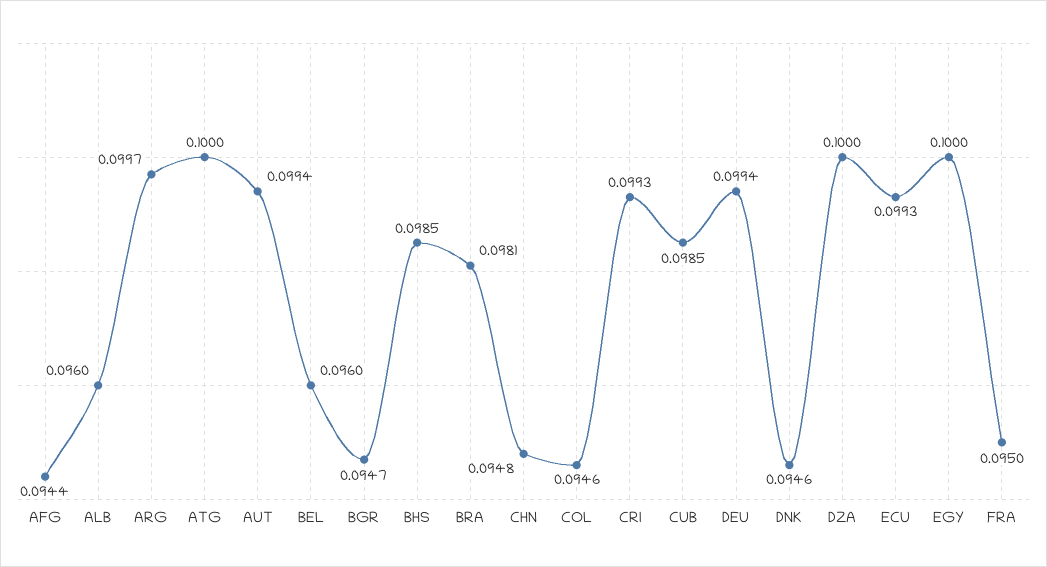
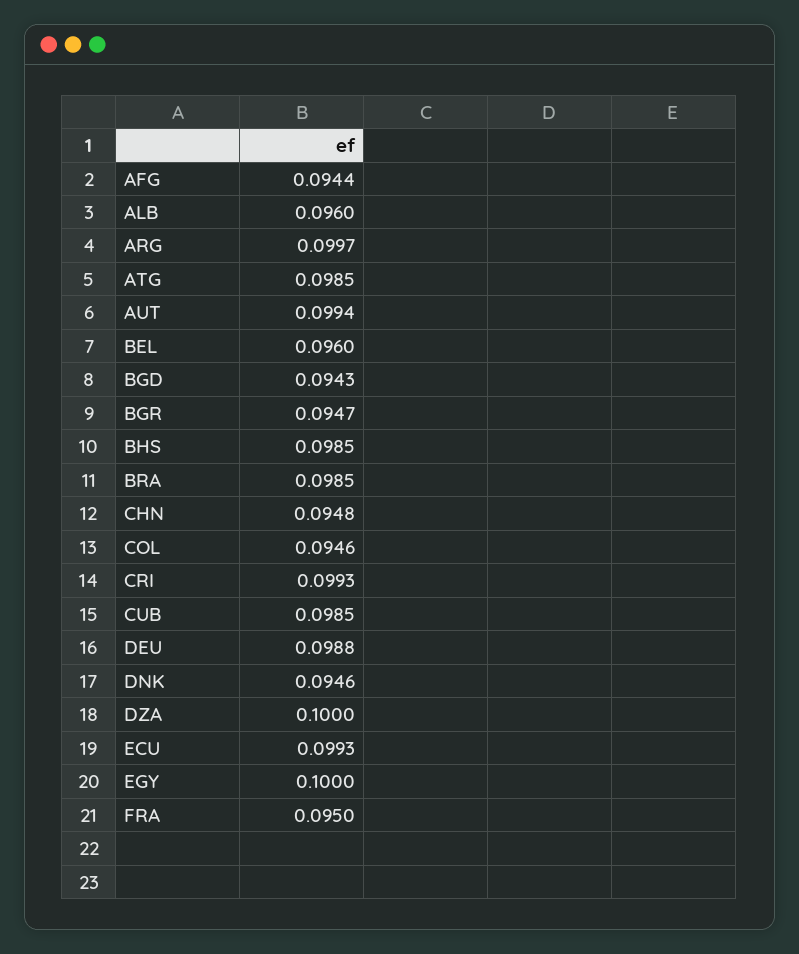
  {
    "AFG": 0.0944,
    "ALB": 0.096,
    "ARG": 0.0997,
-   "ATG": 0.1,
+   "ATG": 0.0985,
    "AUT": 0.0994,
    "BEL": 0.096,
    "BGR": 0.0947,
    "BHS": 0.0985,
-   "BRA": 0.0981,
+   "BRA": 0.0985,
    "CHN": 0.0948,
    "COL": 0.0946,
    "CRI": 0.0993,
    "CUB": 0.0985,
-   "DEU": 0.0994,
+   "DEU": 0.0988,
    "DNK": 0.0946,
    "DZA": 0.1,
    "ECU": 0.0993,
    "EGY": 0.1,
-   "FRA": 0.095
+   "FRA": 0.095,
+   "BGD": 0.0943
  }

